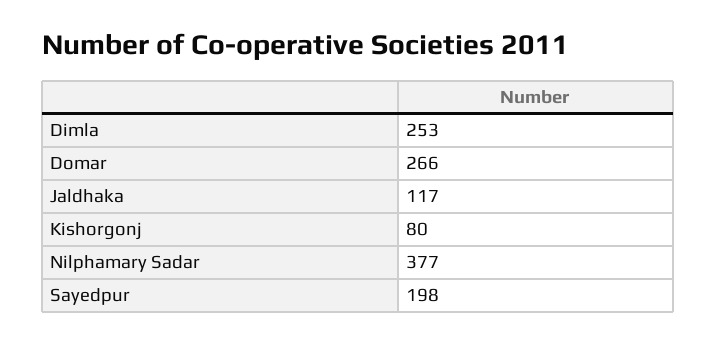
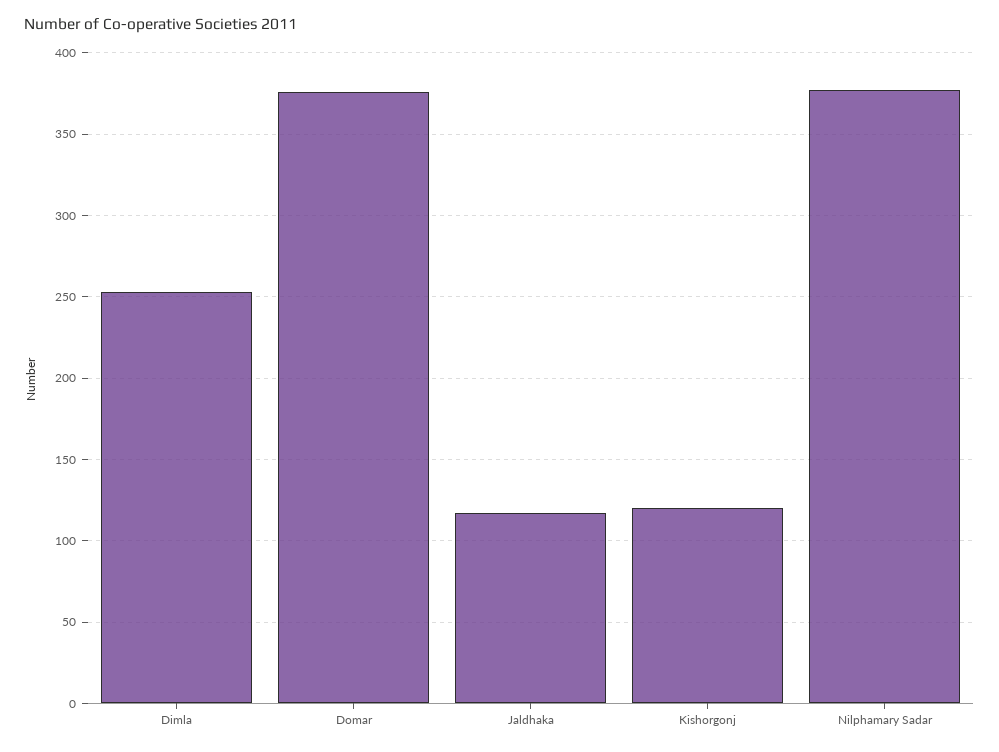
  {
    "Dimla": 253,
-   "Domar": 266,
+   "Domar": 375,
    "Jaldhaka": 117,
-   "Kishorgonj": 80,
+   "Kishorgonj": 120,
-   "Nilphamary Sadar": 377,
+   "Nilphamary Sadar": 377
-   "Sayedpur": 198
  }

